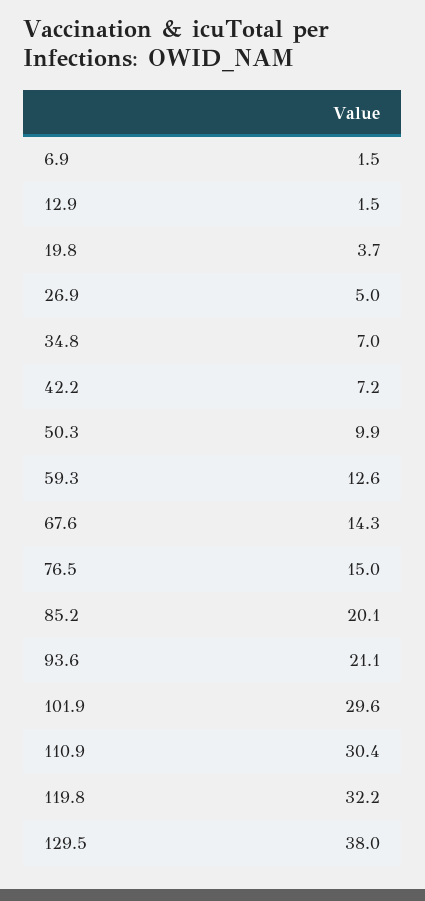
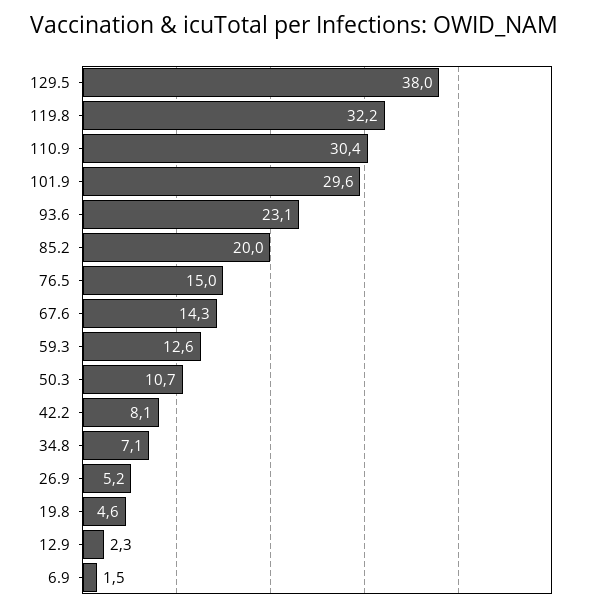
  {
    "6.9": 1.5,
-   "12.9": 1.5,
+   "12.9": 2.3,
-   "19.8": 3.7,
+   "19.8": 4.6,
-   "26.9": 5,
+   "26.9": 5.2,
-   "34.8": 7,
+   "34.8": 7.1,
-   "42.2": 7.2,
+   "42.2": 8.1,
-   "50.3": 9.9,
+   "50.3": 10.7,
    "59.3": 12.6,
    "67.6": 14.3,
    "76.5": 15,
-   "85.2": 20.1,
+   "85.2": 20,
-   "93.6": 21.1,
+   "93.6": 23.1,
    "101.9": 29.6,
    "110.9": 30.4,
    "119.8": 32.2,
    "129.5": 38
  }

